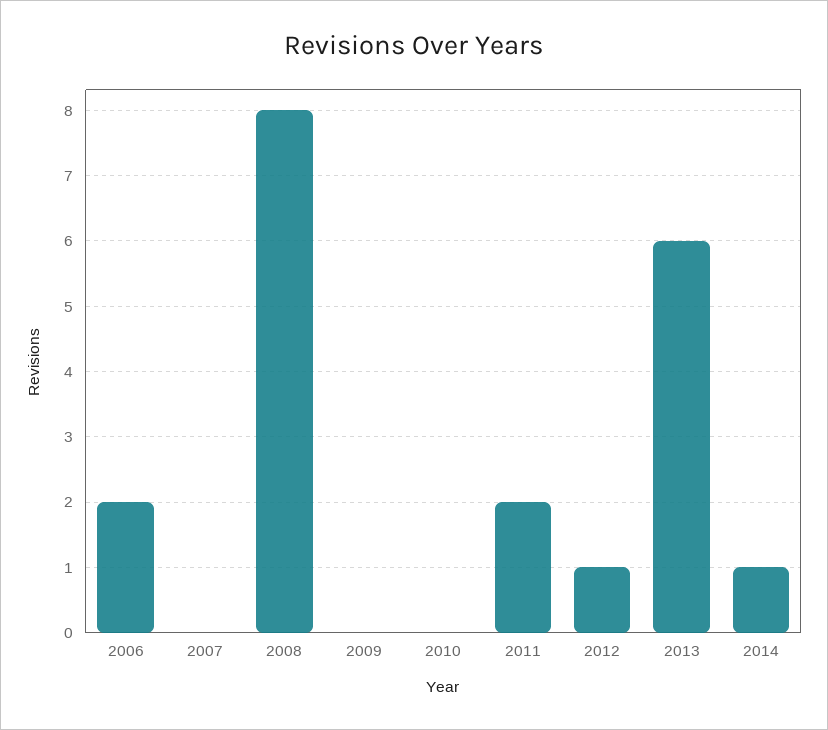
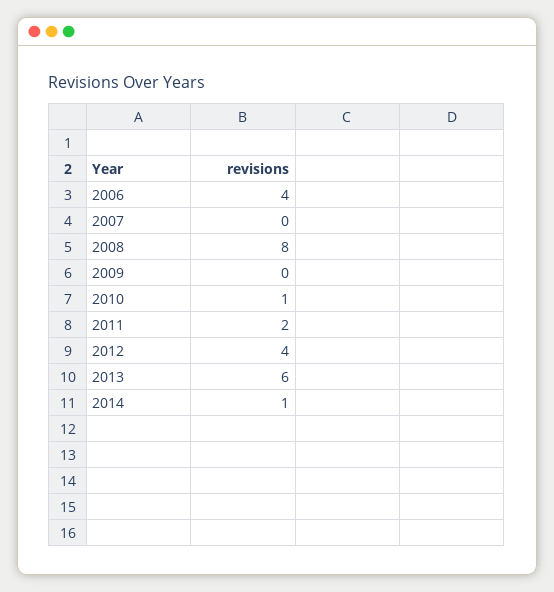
  {
-   "2006": 2,
+   "2006": 4,
    "2007": 0,
    "2008": 8,
    "2009": 0,
-   "2010": 0,
+   "2010": 1,
    "2011": 2,
-   "2012": 1,
+   "2012": 4,
    "2013": 6,
    "2014": 1
  }

